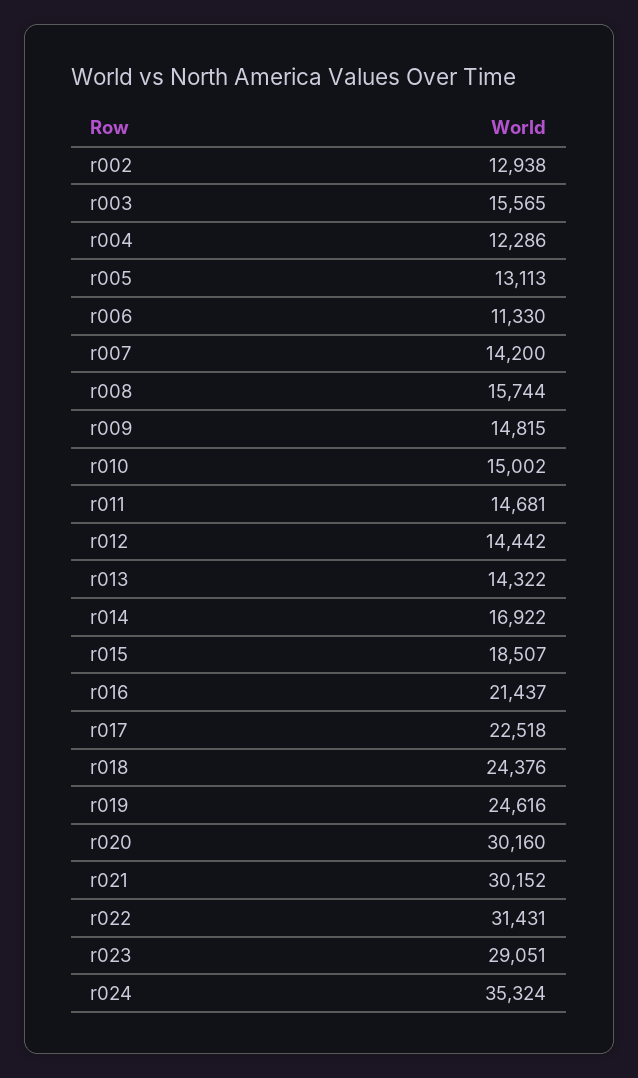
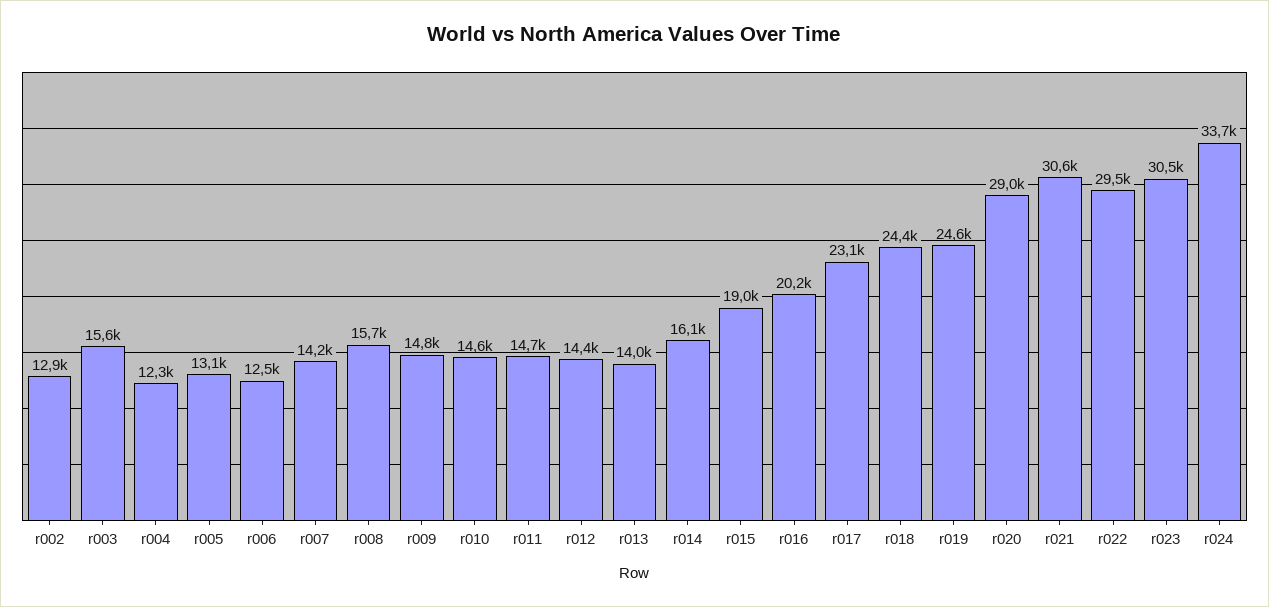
  {
    "r002": 12938,
    "r003": 15565,
    "r004": 12286,
    "r005": 13113,
-   "r006": 11330,
+   "r006": 12500,
    "r007": 14200,
    "r008": 15744,
    "r009": 14815,
-   "r010": 15002,
+   "r010": 14600,
    "r011": 14681,
    "r012": 14442,
-   "r013": 14322,
+   "r013": 14000,
-   "r014": 16922,
+   "r014": 16100,
-   "r015": 18507,
+   "r015": 19000,
-   "r016": 21437,
+   "r016": 20200,
-   "r017": 22518,
+   "r017": 23100,
    "r018": 24376,
    "r019": 24616,
-   "r020": 30160,
+   "r020": 29000,
-   "r021": 30152,
+   "r021": 30600,
-   "r022": 31431,
+   "r022": 29500,
-   "r023": 29051,
+   "r023": 30500,
-   "r024": 35324
+   "r024": 33700
  }

